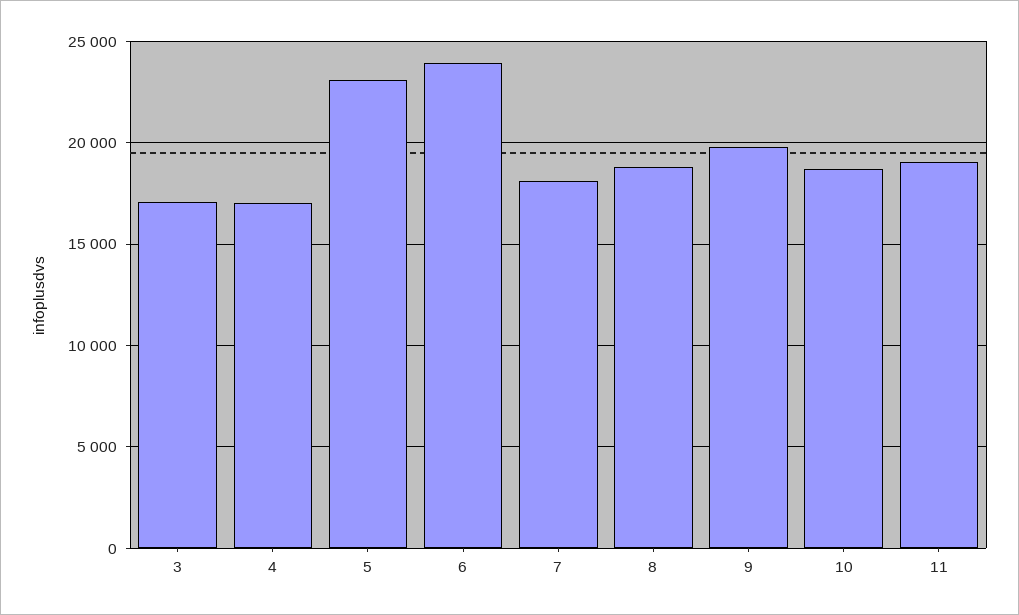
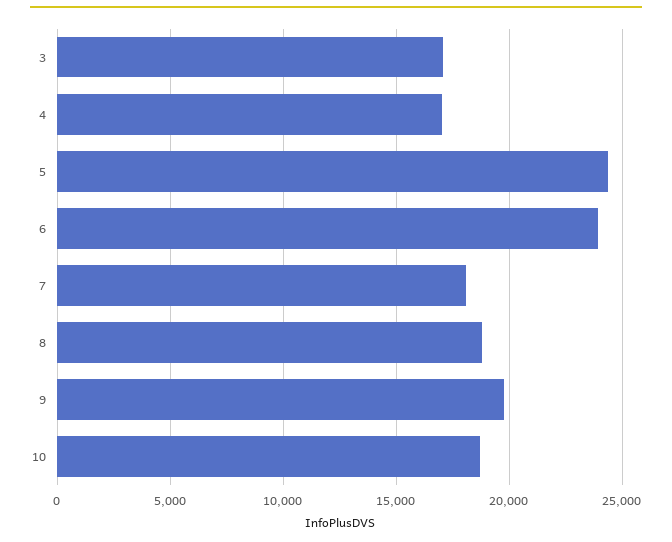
  {
    "3": 17000,
    "4": 17000,
-   "5": 23000,
+   "5": 24500,
    "6": 24000,
    "7": 18000,
    "8": 19000,
    "9": 20000,
-   "10": 18500,
+   "10": 18500
-   "11": 19000
  }

